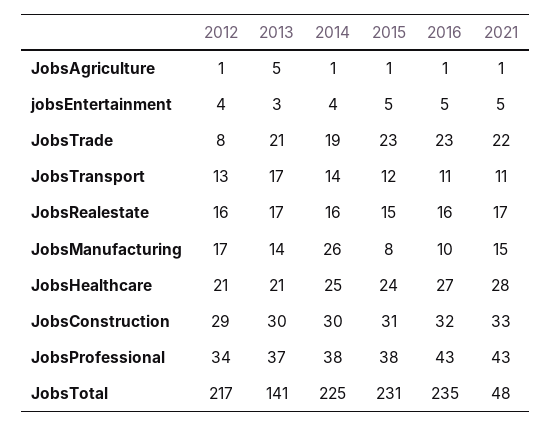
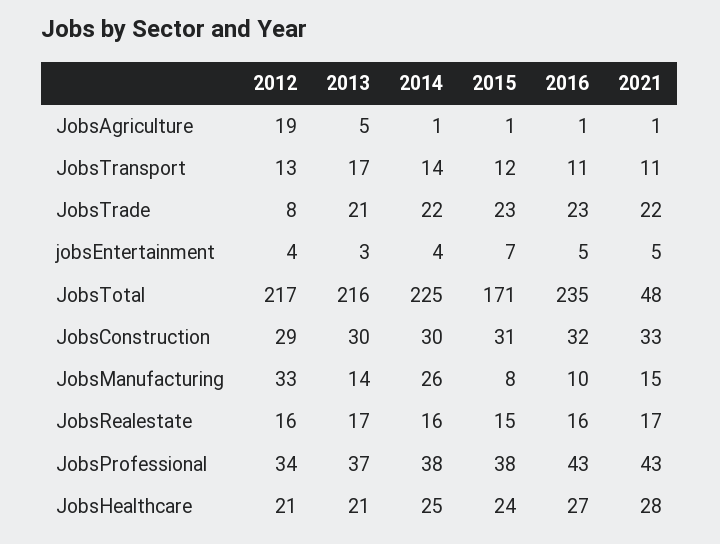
  {
    "2012": {
-     "JobsAgriculture": 1,
+     "JobsAgriculture": 19,
      "jobsEntertainment": 4,
      "JobsTrade": 8,
      "JobsTransport": 13,
      "JobsRealestate": 16,
-     "JobsManufacturing": 17,
+     "JobsManufacturing": 33,
      "JobsHealthcare": 21,
      "JobsConstruction": 29,
      "JobsProfessional": 34,
      "JobsTotal": 217
    },
    "2013": {
      "JobsAgriculture": 5,
      "jobsEntertainment": 3,
      "JobsTrade": 21,
      "JobsTransport": 17,
      "JobsRealestate": 17,
      "JobsManufacturing": 14,
      "JobsHealthcare": 21,
      "JobsConstruction": 30,
      "JobsProfessional": 37,
-     "JobsTotal": 141
+     "JobsTotal": 216
    },
    "2014": {
      "JobsAgriculture": 1,
      "jobsEntertainment": 4,
-     "JobsTrade": 19,
+     "JobsTrade": 22,
      "JobsTransport": 14,
      "JobsRealestate": 16,
      "JobsManufacturing": 26,
      "JobsHealthcare": 25,
      "JobsConstruction": 30,
      "JobsProfessional": 38,
      "JobsTotal": 225
    },
    "2015": {
      "JobsAgriculture": 1,
-     "jobsEntertainment": 5,
+     "jobsEntertainment": 7,
      "JobsTrade": 23,
      "JobsTransport": 12,
      "JobsRealestate": 15,
      "JobsManufacturing": 8,
      "JobsHealthcare": 24,
      "JobsConstruction": 31,
      "JobsProfessional": 38,
-     "JobsTotal": 231
+     "JobsTotal": 171
    },
    "2016": {
      "JobsAgriculture": 1,
      "jobsEntertainment": 5,
      "JobsTrade": 23,
      "JobsTransport": 11,
      "JobsRealestate": 16,
      "JobsManufacturing": 10,
      "JobsHealthcare": 27,
      "JobsConstruction": 32,
      "JobsProfessional": 43,
      "JobsTotal": 235
    },
    "2021": {
      "JobsAgriculture": 1,
      "jobsEntertainment": 5,
      "JobsTrade": 22,
      "JobsTransport": 11,
      "JobsRealestate": 17,
      "JobsManufacturing": 15,
      "JobsHealthcare": 28,
      "JobsConstruction": 33,
      "JobsProfessional": 43,
      "JobsTotal": 48
    }
  }

